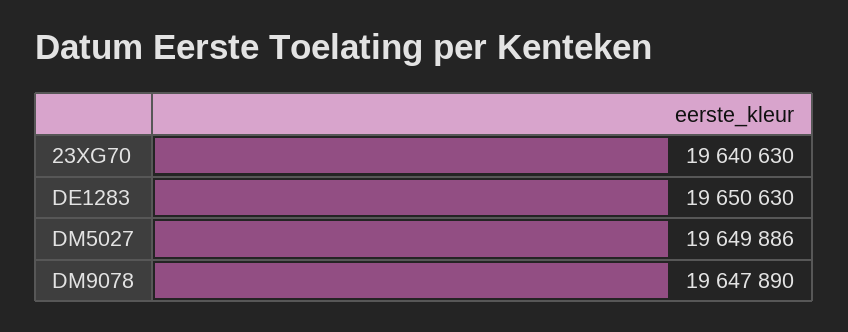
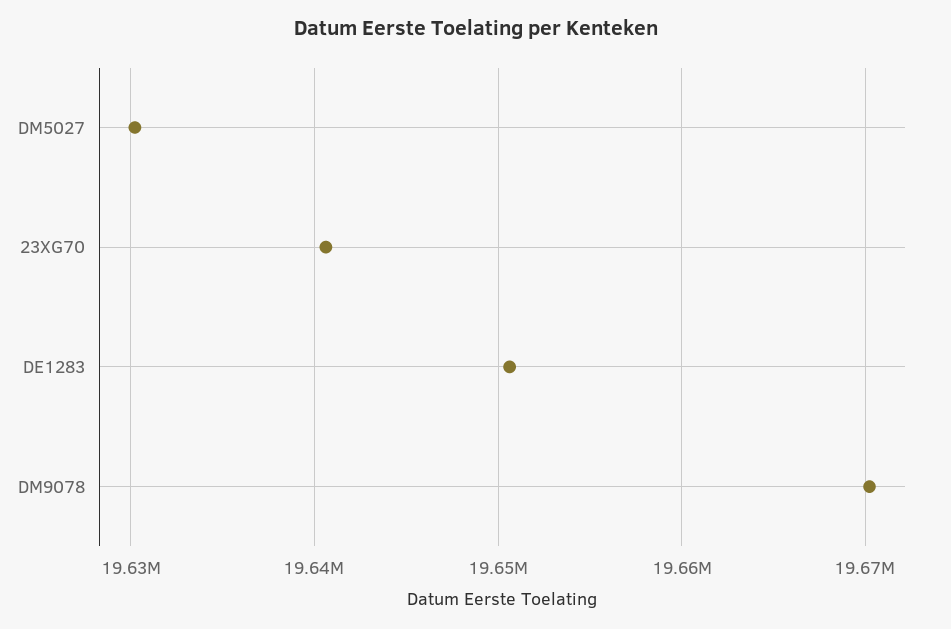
  {
    "23XG70": 19640630,
    "DE1283": 19650630,
-   "DM5027": 19649886,
+   "DM5027": 19630000,
-   "DM9078": 19647890
+   "DM9078": 19670000
  }

